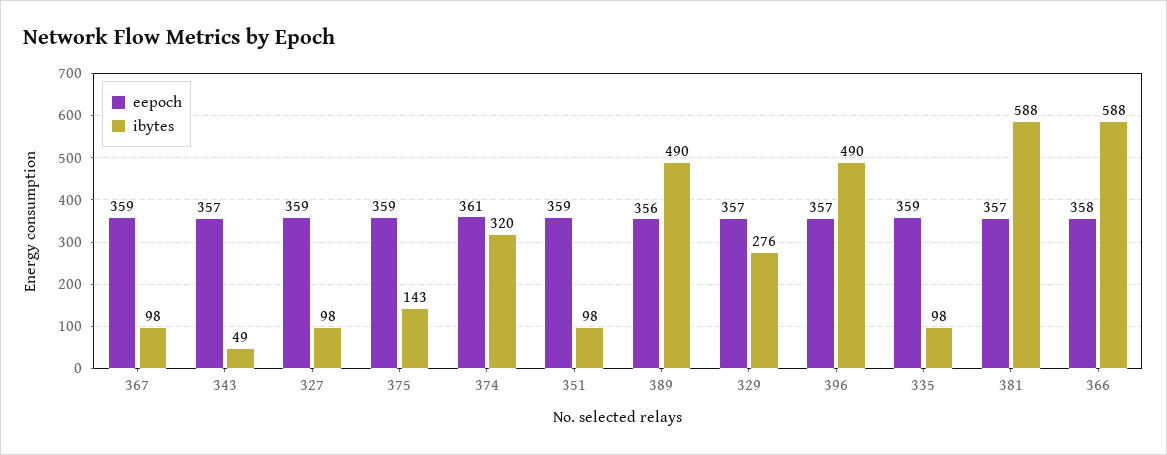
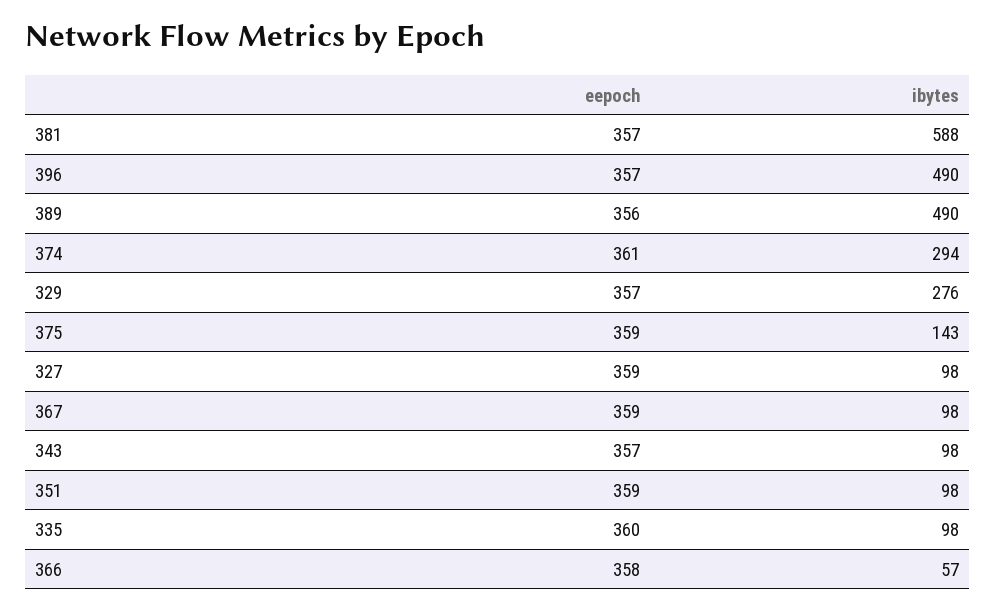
  {
    "eepoch": {
      "367": 359,
      "343": 357,
      "327": 359,
      "375": 359,
      "374": 361,
      "351": 359,
      "389": 356,
      "329": 357,
      "396": 357,
-     "335": 359,
+     "335": 360,
      "381": 357,
      "366": 358
    },
    "ibytes": {
      "367": 98,
-     "343": 49,
+     "343": 98,
      "327": 98,
      "375": 143,
-     "374": 320,
+     "374": 294,
      "351": 98,
      "389": 490,
      "329": 276,
      "396": 490,
      "335": 98,
      "381": 588,
-     "366": 588
+     "366": 57
    }
  }

